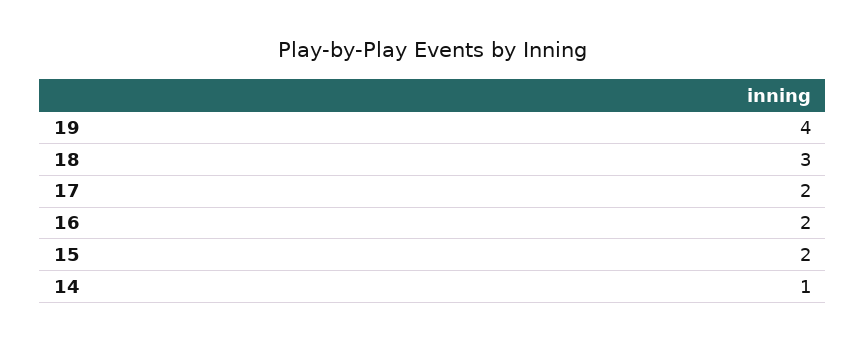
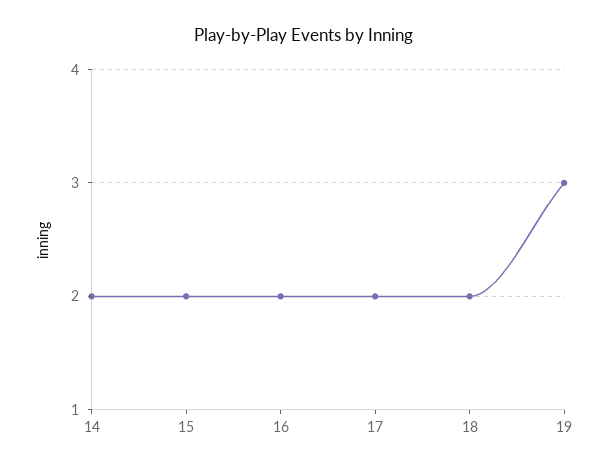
  {
-   "19": 4,
+   "19": 3,
-   "18": 3,
+   "18": 2,
    "17": 2,
    "16": 2,
    "15": 2,
-   "14": 1
+   "14": 2
  }

